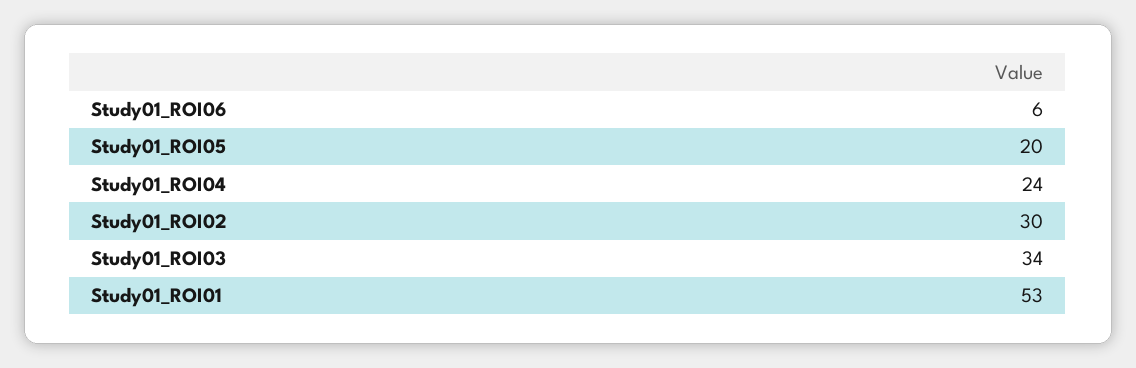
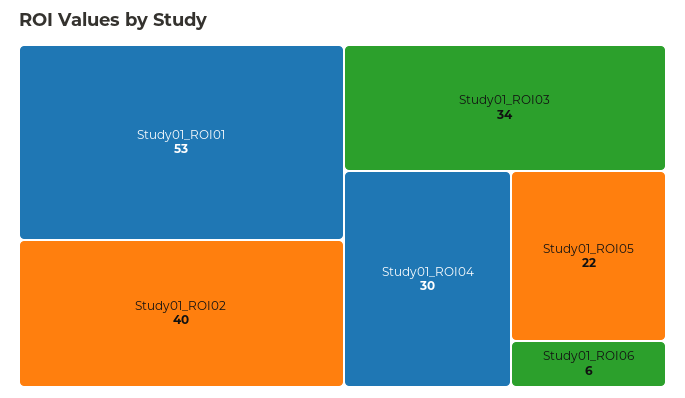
  {
    "Study01_ROI06": 6,
-   "Study01_ROI05": 20,
+   "Study01_ROI05": 22,
-   "Study01_ROI04": 24,
+   "Study01_ROI04": 30,
-   "Study01_ROI02": 30,
+   "Study01_ROI02": 40,
    "Study01_ROI03": 34,
    "Study01_ROI01": 53
  }

